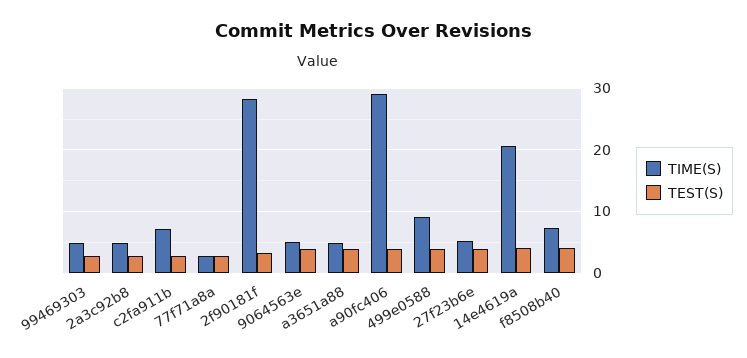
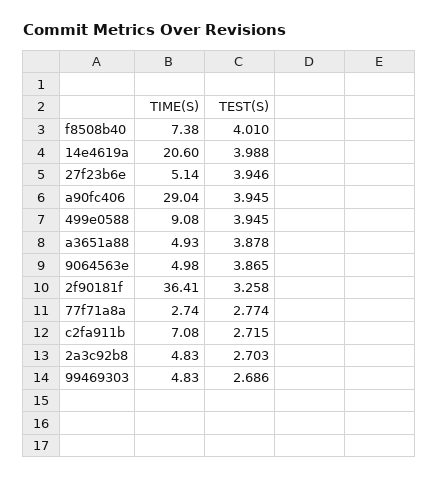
  {
    "TIME(S)": {
      "99469303": 4.83,
      "2a3c92b8": 4.83,
      "c2fa911b": 7.08,
      "77f71a8a": 2.74,
-     "2f90181f": 28,
+     "2f90181f": 36.41,
      "9064563e": 4.98,
      "a3651a88": 4.93,
      "a90fc406": 29.04,
      "499e0588": 9.08,
      "27f23b6e": 5.14,
      "14e4619a": 20.6,
      "f8508b40": 7.38
    },
    "TEST(S)": {
      "99469303": 2.686,
      "2a3c92b8": 2.703,
      "c2fa911b": 2.715,
      "77f71a8a": 2.774,
      "2f90181f": 3.258,
      "9064563e": 3.865,
      "a3651a88": 3.878,
      "a90fc406": 3.945,
      "499e0588": 3.945,
      "27f23b6e": 3.946,
      "14e4619a": 3.988,
      "f8508b40": 4.01
    }
  }

